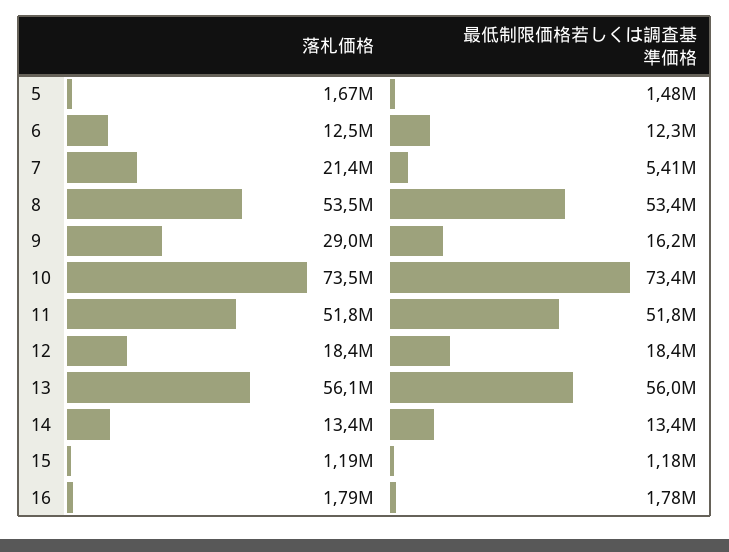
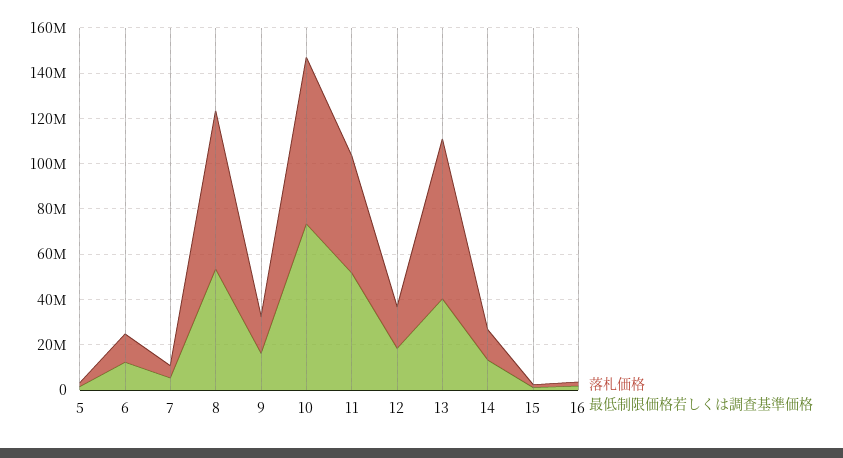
  {
    "落札価格": {
      "5": 1670000,
      "6": 12500000,
-     "7": 21400000,
+     "7": 5000000,
-     "8": 53500000,
+     "8": 70000000,
-     "9": 29000000,
+     "9": 15000000,
      "10": 73500000,
      "11": 51800000,
      "12": 18400000,
-     "13": 56100000,
+     "13": 70000000,
      "14": 13400000,
      "15": 1190000,
      "16": 1790000
    },
    "最低制限価格若しくは調査基準価格": {
      "5": 1480000,
      "6": 12300000,
      "7": 5410000,
      "8": 53400000,
      "9": 16200000,
      "10": 73400000,
      "11": 51800000,
      "12": 18400000,
-     "13": 56000000,
+     "13": 40000000,
      "14": 13400000,
      "15": 1180000,
      "16": 1780000
    }
  }

